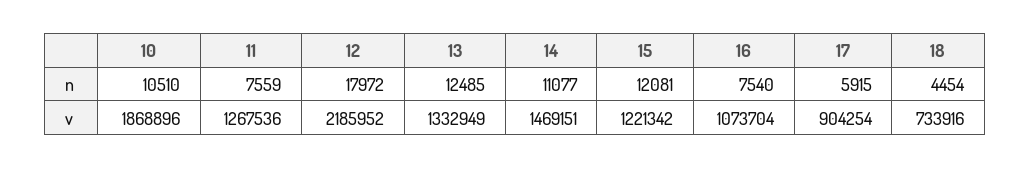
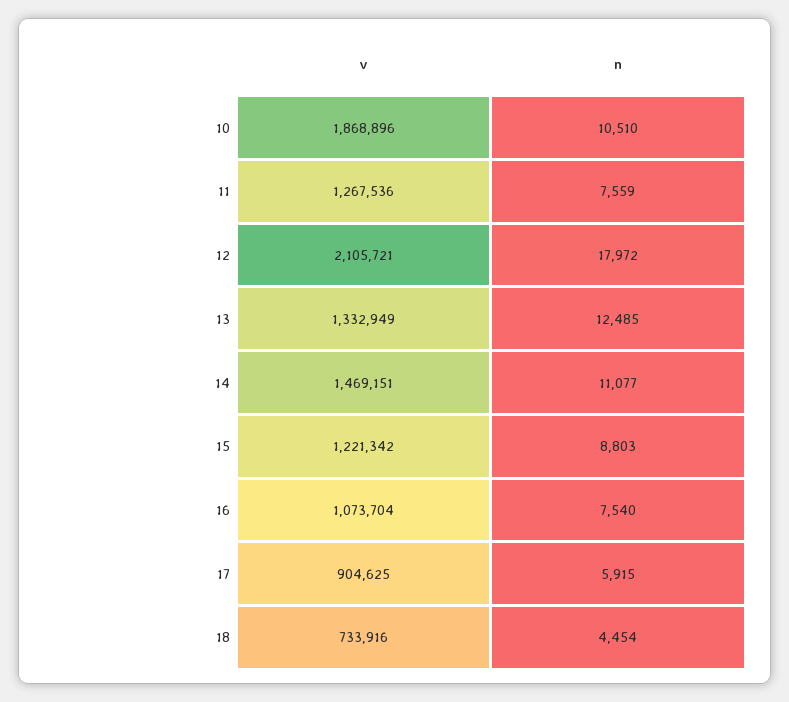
  {
    "10": {
      "n": 10510,
      "v": 1868896
    },
    "11": {
      "n": 7559,
      "v": 1267536
    },
    "12": {
      "n": 17972,
-     "v": 2185952
+     "v": 2105721
    },
    "13": {
      "n": 12485,
      "v": 1332949
    },
    "14": {
      "n": 11077,
      "v": 1469151
    },
    "15": {
-     "n": 12081,
+     "n": 8803,
      "v": 1221342
    },
    "16": {
      "n": 7540,
      "v": 1073704
    },
    "17": {
      "n": 5915,
-     "v": 904254
+     "v": 904625
    },
    "18": {
      "n": 4454,
      "v": 733916
    }
  }

